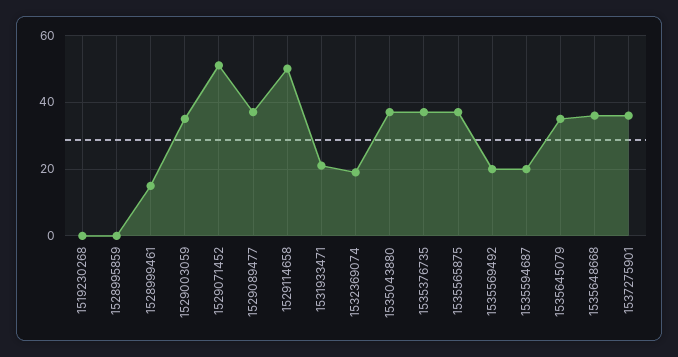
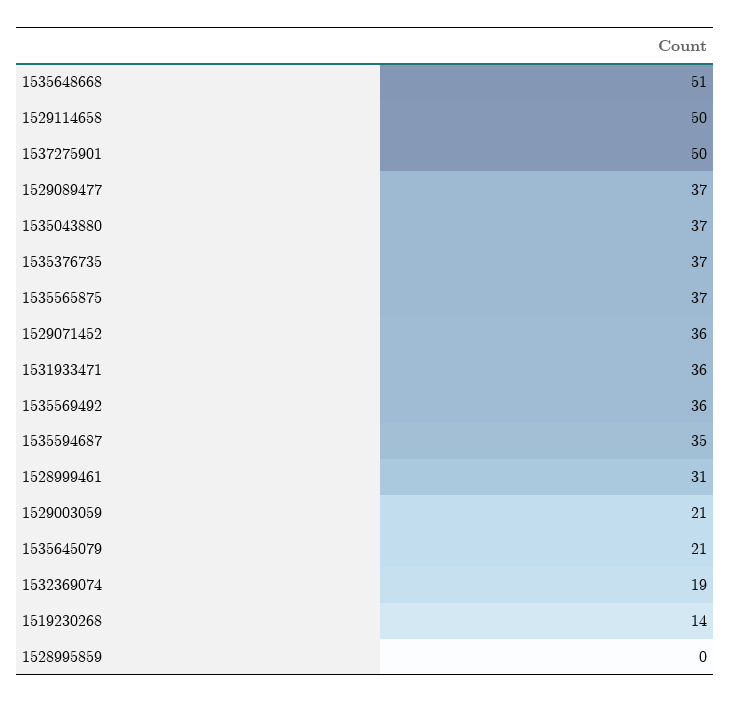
  {
-   "1519230268": 0,
+   "1519230268": 14,
    "1528995859": 0,
-   "1528999461": 15,
+   "1528999461": 31,
-   "1529003059": 35,
+   "1529003059": 21,
-   "1529071452": 50,
+   "1529071452": 36,
    "1529089477": 37,
    "1529114658": 50,
-   "1531933471": 20,
+   "1531933471": 36,
    "1532369074": 19,
    "1535043880": 37,
    "1535376735": 37,
    "1535565875": 37,
-   "1535569492": 20,
+   "1535569492": 36,
-   "1535594687": 20,
+   "1535594687": 35,
-   "1535645079": 35,
+   "1535645079": 21,
-   "1535648668": 35,
+   "1535648668": 51,
-   "1537275901": 35
+   "1537275901": 50
  }

